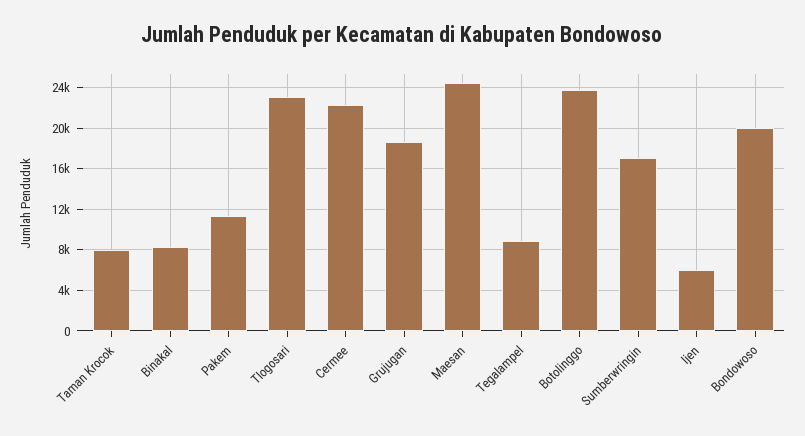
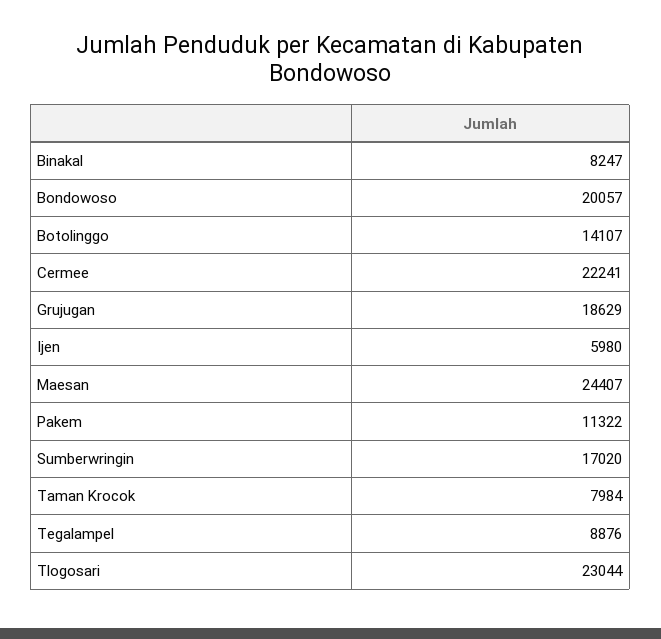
  {
    "Taman Krocok": 7984,
    "Binakal": 8247,
    "Pakem": 11322,
    "Tlogosari": 23044,
    "Cermee": 22241,
    "Grujugan": 18629,
    "Maesan": 24407,
    "Tegalampel": 8876,
-   "Botolinggo": 24000,
+   "Botolinggo": 14107,
    "Sumberwringin": 17020,
    "Ijen": 5980,
    "Bondowoso": 20057
  }

